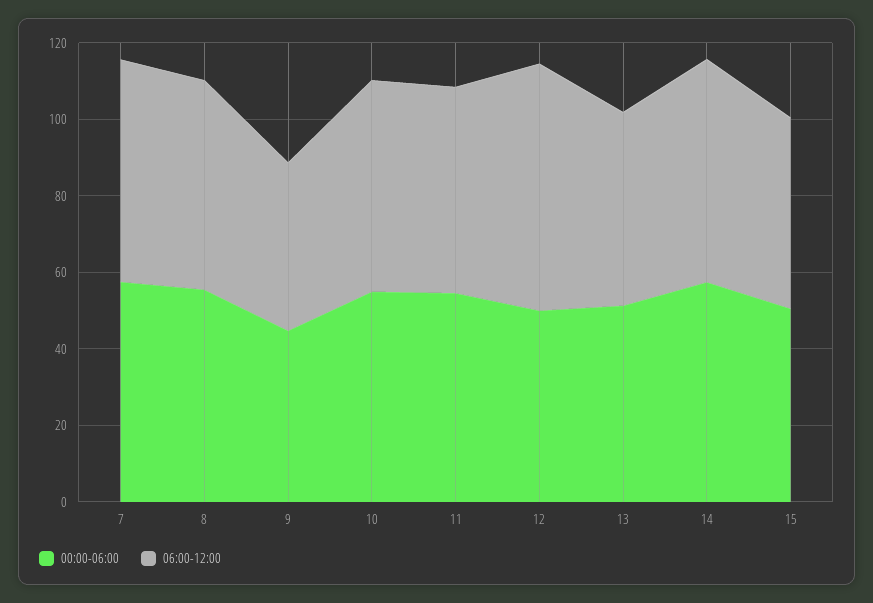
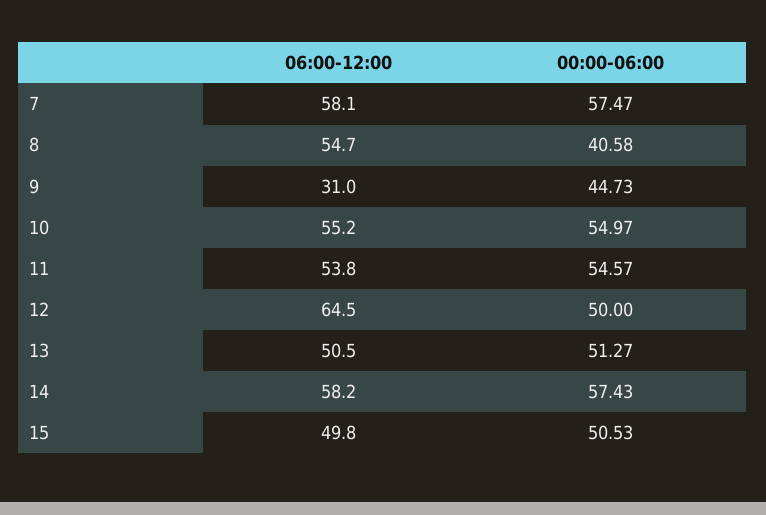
  {
    "00:00-06:00": {
      "7": 57.47,
-     "8": 55,
+     "8": 40.58,
      "9": 44.73,
      "10": 54.97,
      "11": 54.57,
      "12": 50,
      "13": 51.27,
      "14": 57.43,
      "15": 50.53
    },
    "06:00-12:00": {
      "7": 58.1,
      "8": 54.7,
-     "9": 45,
+     "9": 31,
      "10": 55.2,
      "11": 53.8,
      "12": 64.5,
      "13": 50.5,
      "14": 58.2,
      "15": 49.8
    }
  }

